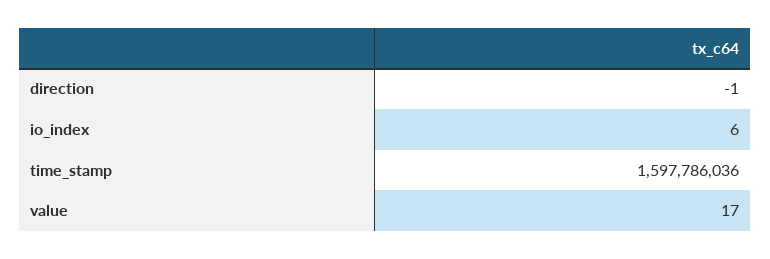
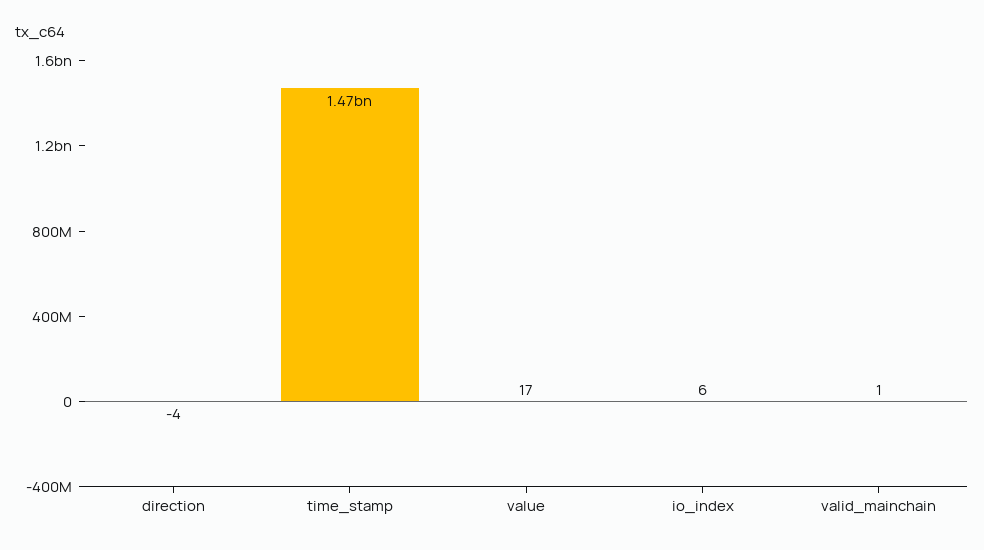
  {
-   "direction": -1,
+   "direction": -4,
    "io_index": 6,
-   "time_stamp": 1597786036,
+   "time_stamp": 1470000000,
-   "value": 17
+   "value": 17,
+   "valid_mainchain": 1
  }

